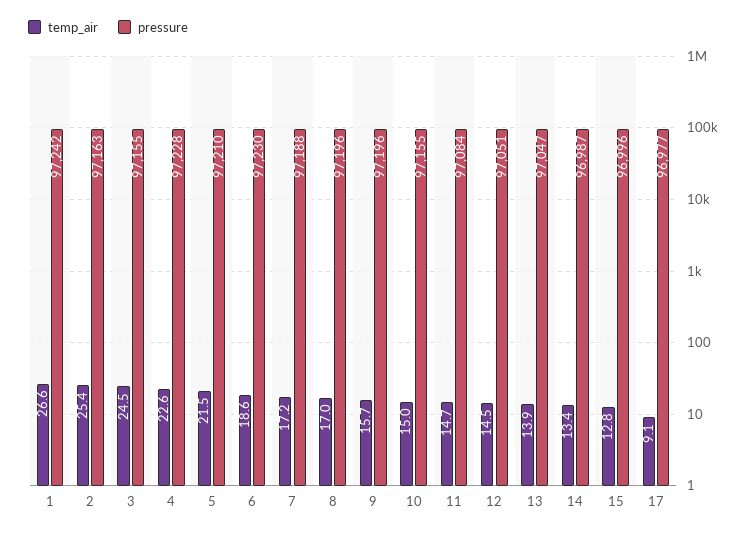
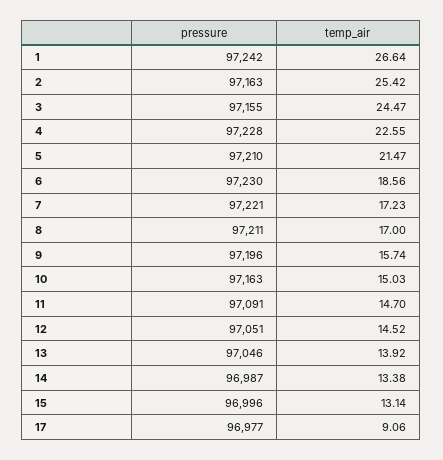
  {
    "temp_air": {
      "1": 26.64,
      "2": 25.42,
      "3": 24.47,
      "4": 22.55,
      "5": 21.47,
      "6": 18.56,
      "7": 17.23,
      "8": 17,
      "9": 15.74,
      "10": 15.03,
      "11": 14.7,
      "12": 14.52,
      "13": 13.92,
      "14": 13.38,
-     "15": 12.8,
+     "15": 13.14,
      "17": 9.06
    },
    "pressure": {
      "1": 97242,
      "2": 97163,
      "3": 97155,
      "4": 97228,
      "5": 97210,
      "6": 97230,
-     "7": 97188,
+     "7": 97221,
-     "8": 97196,
+     "8": 97211,
      "9": 97196,
-     "10": 97155,
+     "10": 97163,
-     "11": 97084,
+     "11": 97091,
      "12": 97051,
-     "13": 97047,
+     "13": 97046,
      "14": 96987,
      "15": 96996,
      "17": 96977
    }
  }

